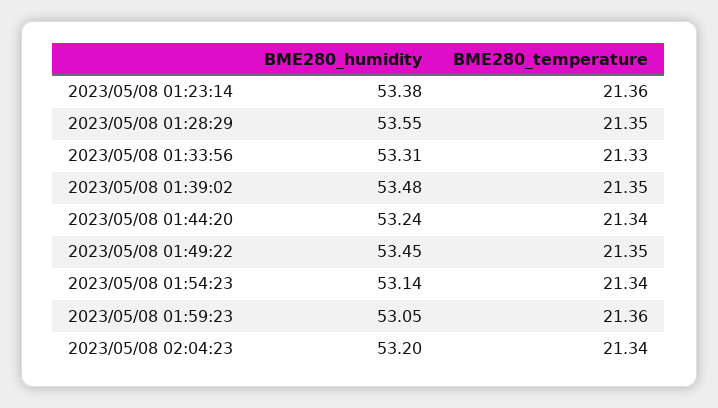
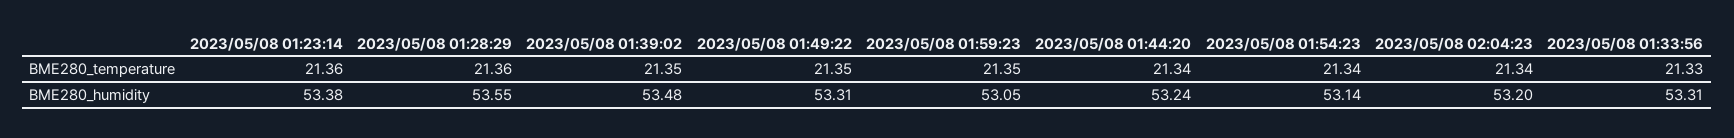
  {
    "BME280_humidity": {
      "2023/05/08 01:23:14": 53.38,
      "2023/05/08 01:28:29": 53.55,
      "2023/05/08 01:33:56": 53.31,
      "2023/05/08 01:39:02": 53.48,
      "2023/05/08 01:44:20": 53.24,
-     "2023/05/08 01:49:22": 53.45,
+     "2023/05/08 01:49:22": 53.31,
      "2023/05/08 01:54:23": 53.14,
      "2023/05/08 01:59:23": 53.05,
      "2023/05/08 02:04:23": 53.2
    },
    "BME280_temperature": {
      "2023/05/08 01:23:14": 21.36,
-     "2023/05/08 01:28:29": 21.35,
+     "2023/05/08 01:28:29": 21.36,
      "2023/05/08 01:33:56": 21.33,
      "2023/05/08 01:39:02": 21.35,
      "2023/05/08 01:44:20": 21.34,
      "2023/05/08 01:49:22": 21.35,
      "2023/05/08 01:54:23": 21.34,
-     "2023/05/08 01:59:23": 21.36,
+     "2023/05/08 01:59:23": 21.35,
      "2023/05/08 02:04:23": 21.34
    }
  }

